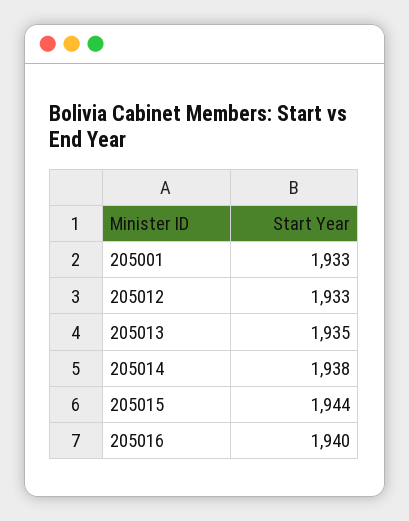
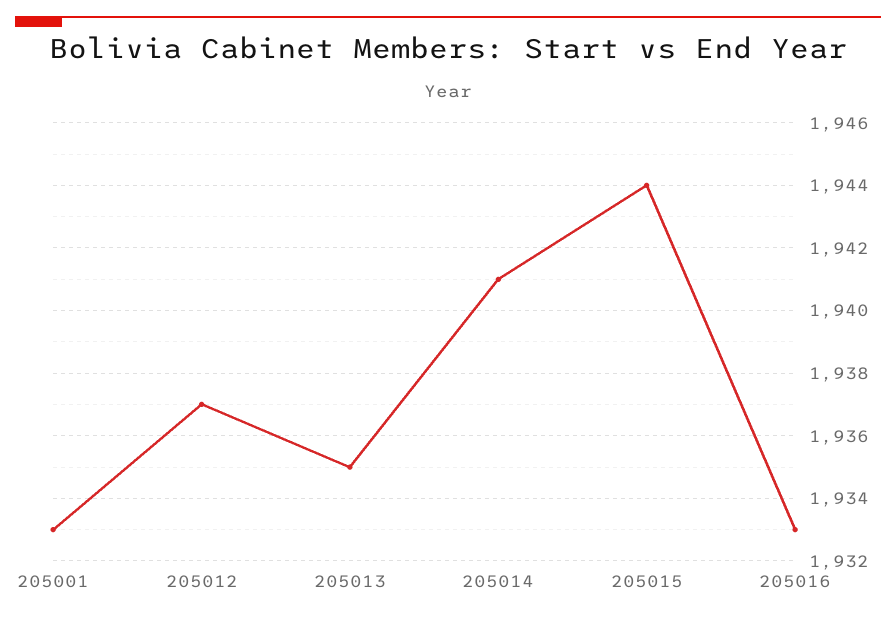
  {
    "205001": 1933,
-   "205012": 1933,
+   "205012": 1937,
    "205013": 1935,
-   "205014": 1938,
+   "205014": 1941,
    "205015": 1944,
-   "205016": 1940
+   "205016": 1933
  }

